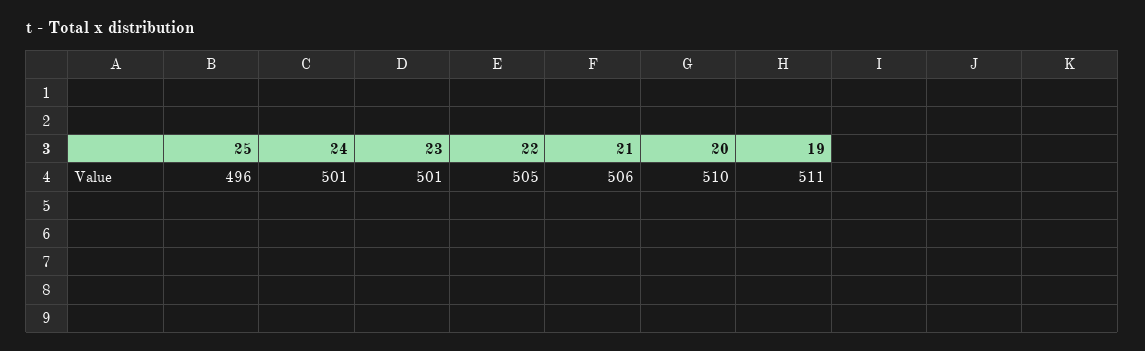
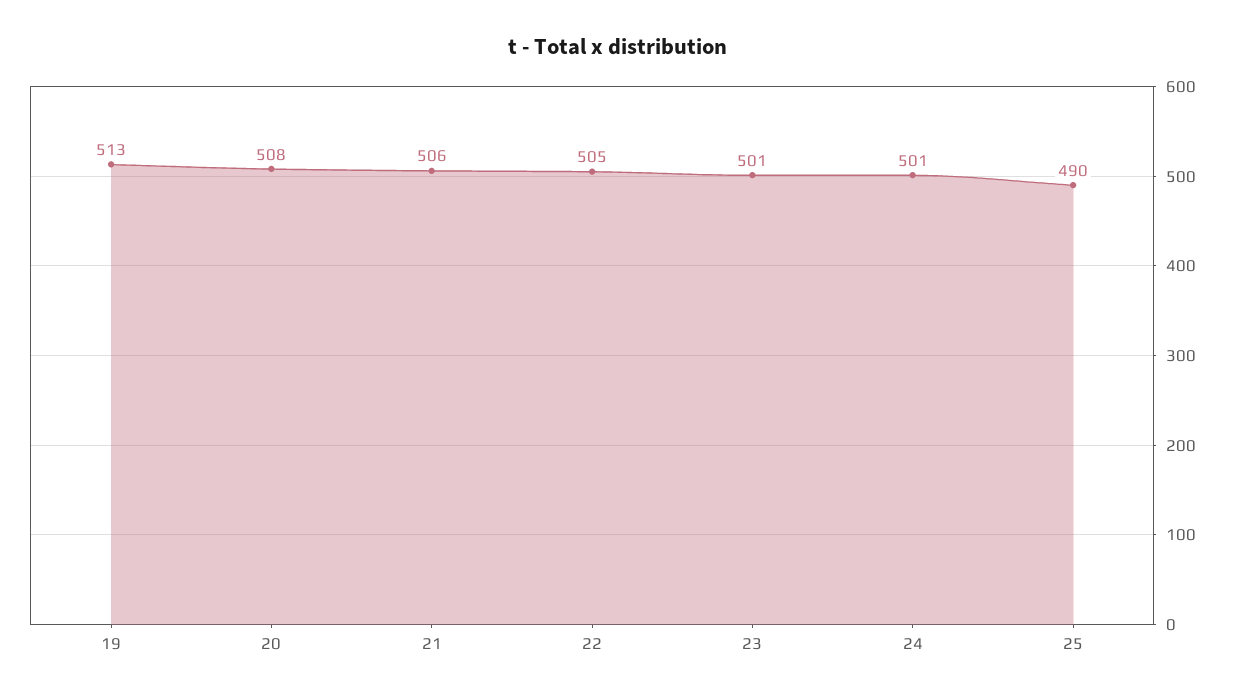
  {
-   "25": 496,
+   "25": 490,
    "24": 501,
    "23": 501,
    "22": 505,
    "21": 506,
-   "20": 510,
+   "20": 508,
-   "19": 511
+   "19": 513
  }

